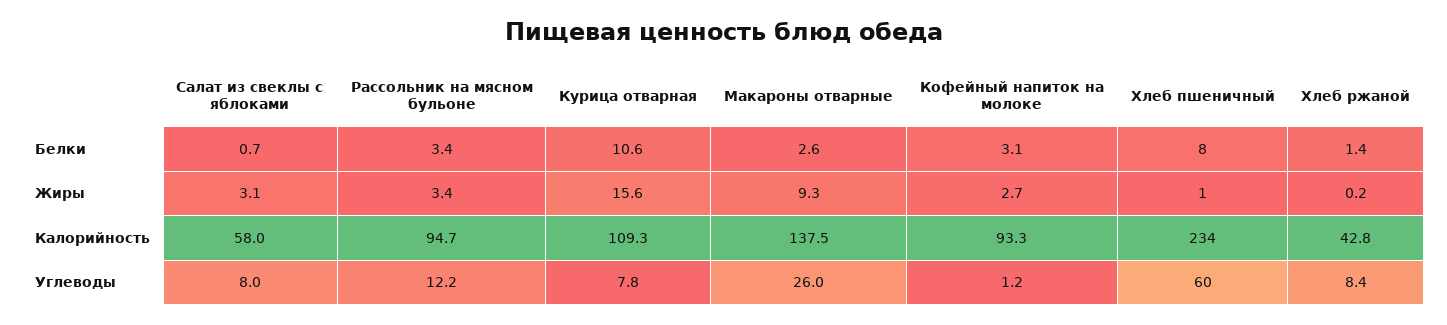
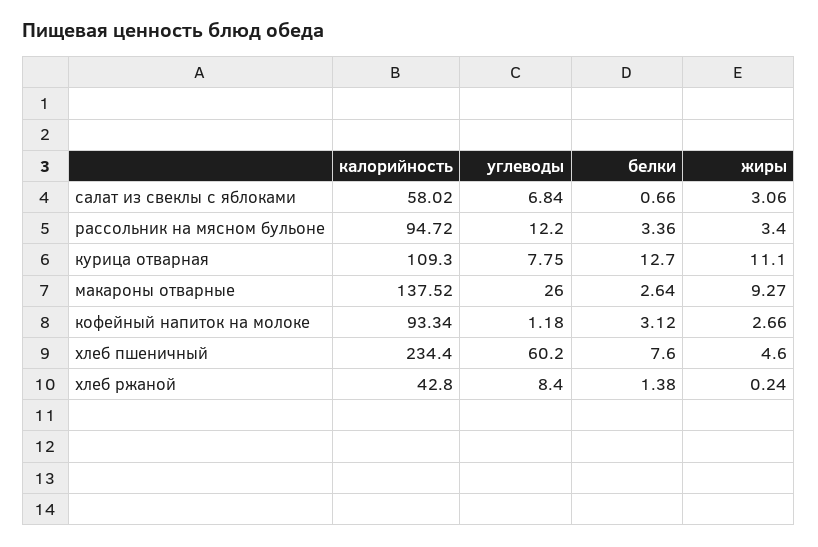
  {
    "Салат из свеклы с яблоками": {
      "Белки": 0.66,
      "Жиры": 3.06,
      "Калорийность": 58.02,
-     "Углеводы": 8
+     "Углеводы": 6.84
    },
    "Рассольник на мясном бульоне": {
      "Белки": 3.36,
      "Жиры": 3.4,
      "Калорийность": 94.72,
      "Углеводы": 12.2
    },
    "Курица отварная": {
-     "Белки": 10.6,
+     "Белки": 12.7,
-     "Жиры": 15.6,
+     "Жиры": 11.1,
      "Калорийность": 109.3,
      "Углеводы": 7.75
    },
    "Макароны отварные": {
      "Белки": 2.64,
      "Жиры": 9.27,
      "Калорийность": 137.52,
      "Углеводы": 26
    },
    "Кофейный напиток на молоке": {
      "Белки": 3.12,
      "Жиры": 2.66,
      "Калорийность": 93.34,
      "Углеводы": 1.18
    },
    "Хлеб пшеничный": {
      "Белки": 7.6,
-     "Жиры": 1,
+     "Жиры": 4.6,
      "Калорийность": 234.4,
      "Углеводы": 60.2
    },
    "Хлеб ржаной": {
      "Белки": 1.38,
      "Жиры": 0.24,
      "Калорийность": 42.8,
      "Углеводы": 8.4
    }
  }

